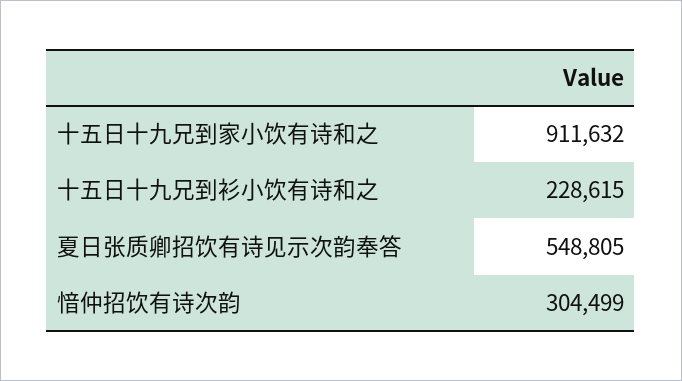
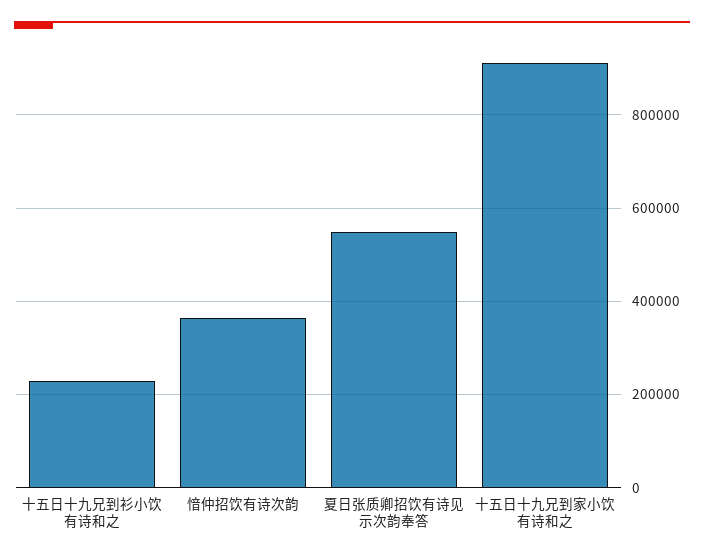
  {
    "十五日十九兄到家小饮有诗和之": 911632,
    "十五日十九兄到衫小饮有诗和之": 228615,
    "夏日张质卿招饮有诗见示次韵奉答": 548805,
-   "愔仲招饮有诗次韵": 304499
+   "愔仲招饮有诗次韵": 360000
  }

